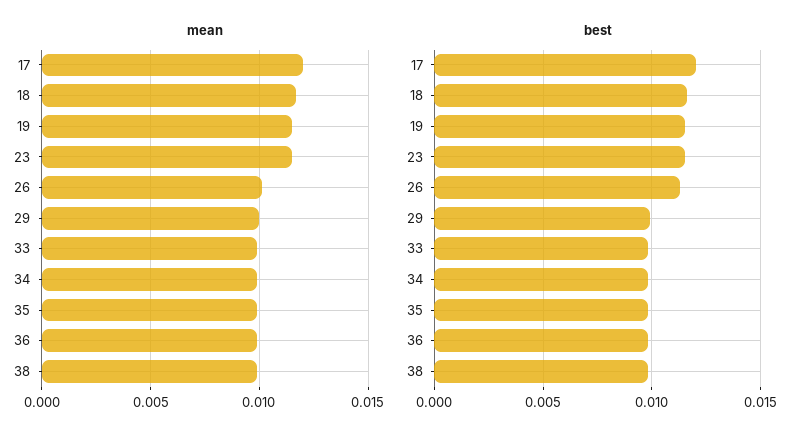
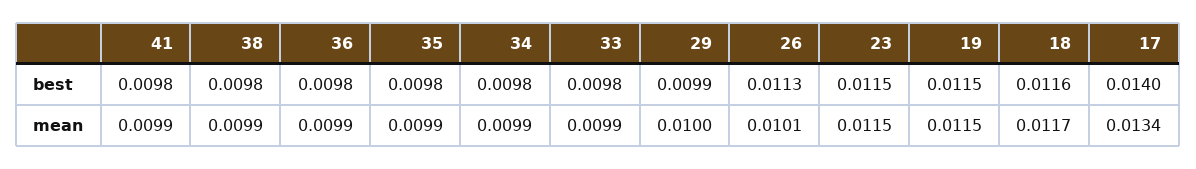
  {
    "mean": {
-     "17": 0.012,
+     "17": 0.0134,
      "18": 0.0117,
      "19": 0.0115,
      "23": 0.0115,
      "26": 0.0101,
      "29": 0.01,
      "33": 0.0099,
      "34": 0.0099,
      "35": 0.0099,
      "36": 0.0099,
-     "38": 0.0099
+     "38": 0.0099,
+     "41": 0.0099
    },
    "best": {
-     "17": 0.012,
+     "17": 0.014,
      "18": 0.0116,
      "19": 0.0115,
      "23": 0.0115,
      "26": 0.0113,
      "29": 0.0099,
      "33": 0.0098,
      "34": 0.0098,
      "35": 0.0098,
      "36": 0.0098,
-     "38": 0.0098
+     "38": 0.0098,
+     "41": 0.0098
    }
  }

